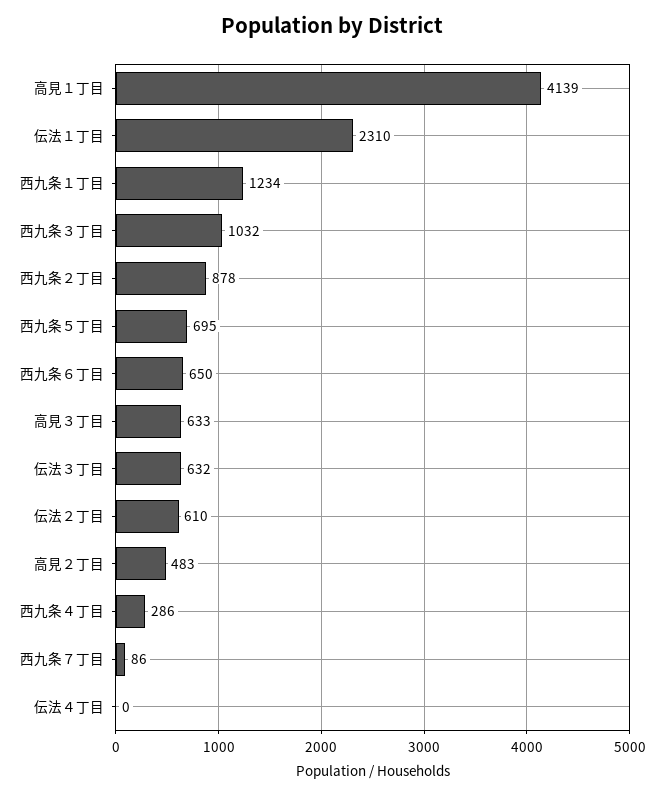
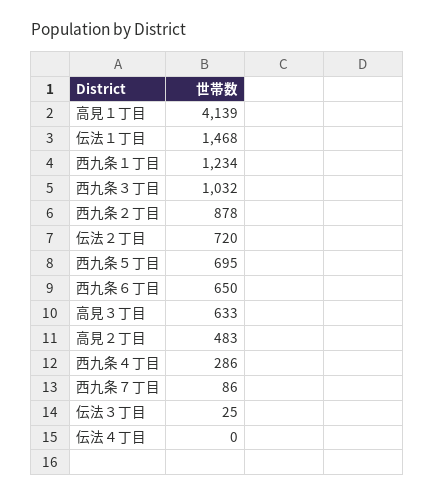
  {
    "高見１丁目": 4139,
-   "伝法１丁目": 2310,
+   "伝法１丁目": 1468,
    "西九条１丁目": 1234,
    "西九条３丁目": 1032,
    "西九条２丁目": 878,
    "西九条５丁目": 695,
    "西九条６丁目": 650,
    "高見３丁目": 633,
-   "伝法３丁目": 632,
+   "伝法３丁目": 25,
-   "伝法２丁目": 610,
+   "伝法２丁目": 720,
    "高見２丁目": 483,
    "西九条４丁目": 286,
    "西九条７丁目": 86,
    "伝法４丁目": 0
  }

